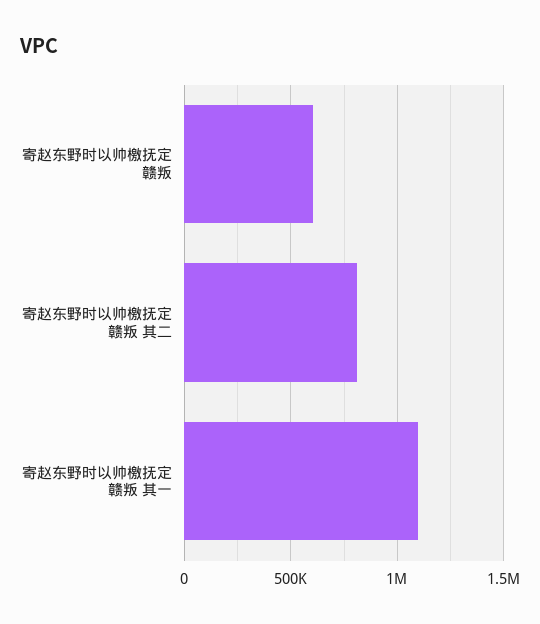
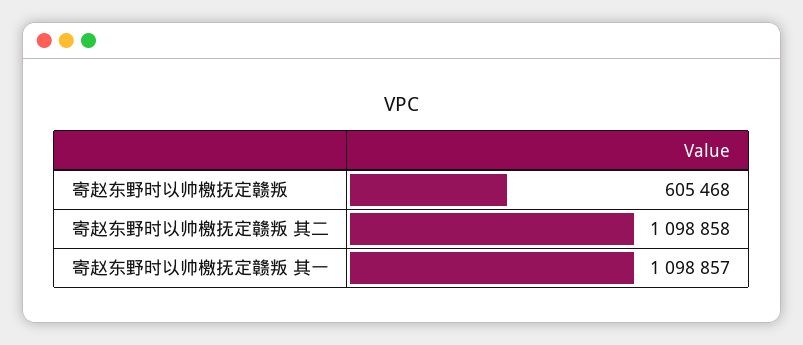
  {
    "寄赵东野时以帅檄抚定赣叛": 605468,
-   "寄赵东野时以帅檄抚定赣叛 其二": 800000,
+   "寄赵东野时以帅檄抚定赣叛 其二": 1098858,
    "寄赵东野时以帅檄抚定赣叛 其一": 1098857
  }

